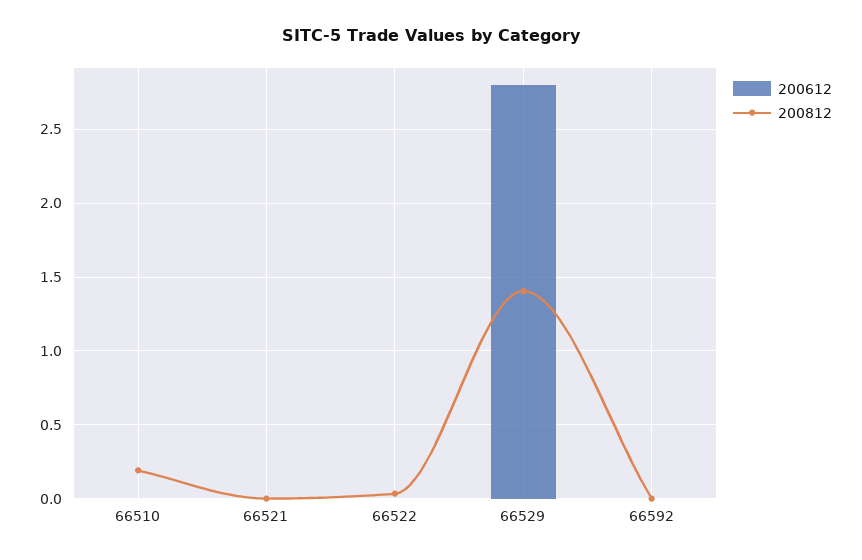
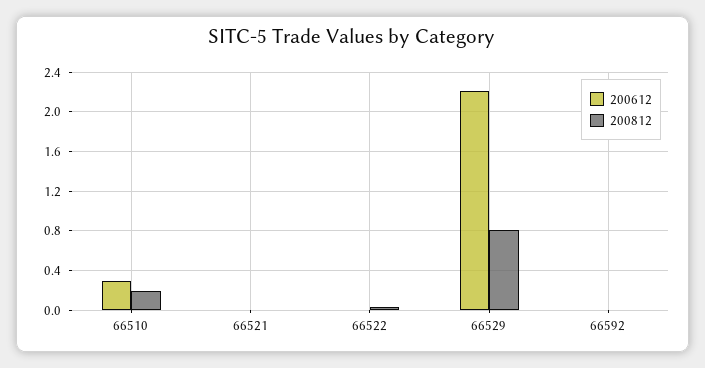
  {
    "200612": {
-     "66510": 0,
+     "66510": 0.3,
      "66521": 0,
      "66522": 0,
-     "66529": 2.8,
+     "66529": 2.2,
      "66592": 0
    },
    "200812": {
      "66510": 0.2,
      "66521": 0,
      "66522": 0.05,
-     "66529": 1.4,
+     "66529": 0.8,
      "66592": 0
    }
  }

